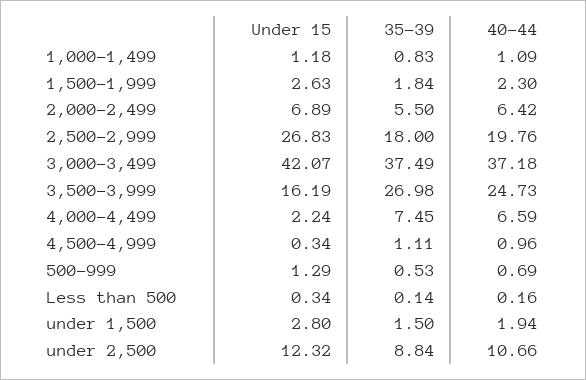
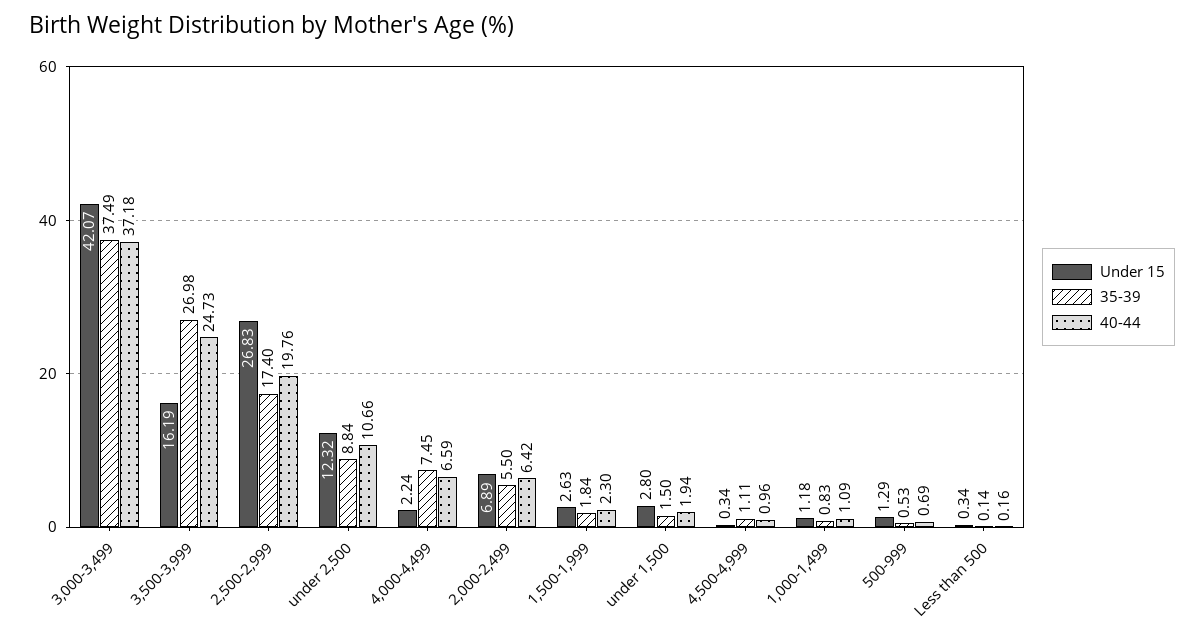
  {
    "Under 15": {
      "1,000-1,499": 1.18,
      "1,500-1,999": 2.63,
      "2,000-2,499": 6.89,
      "2,500-2,999": 26.83,
      "3,000-3,499": 42.07,
      "3,500-3,999": 16.19,
      "4,000-4,499": 2.24,
      "4,500-4,999": 0.34,
      "500-999": 1.29,
      "Less than 500": 0.34,
      "under 1,500": 2.8,
      "under 2,500": 12.32
    },
    "35-39": {
      "1,000-1,499": 0.83,
      "1,500-1,999": 1.84,
      "2,000-2,499": 5.5,
-     "2,500-2,999": 18,
+     "2,500-2,999": 17.4,
      "3,000-3,499": 37.49,
      "3,500-3,999": 26.98,
      "4,000-4,499": 7.45,
      "4,500-4,999": 1.11,
      "500-999": 0.53,
      "Less than 500": 0.14,
      "under 1,500": 1.5,
      "under 2,500": 8.84
    },
    "40-44": {
      "1,000-1,499": 1.09,
      "1,500-1,999": 2.3,
      "2,000-2,499": 6.42,
      "2,500-2,999": 19.76,
      "3,000-3,499": 37.18,
      "3,500-3,999": 24.73,
      "4,000-4,499": 6.59,
      "4,500-4,999": 0.96,
      "500-999": 0.69,
      "Less than 500": 0.16,
      "under 1,500": 1.94,
      "under 2,500": 10.66
    }
  }

